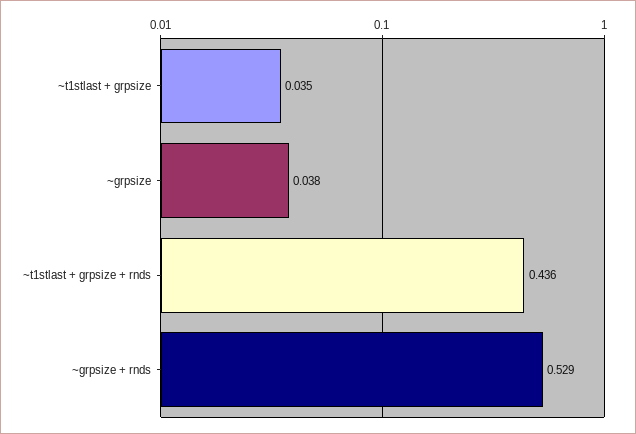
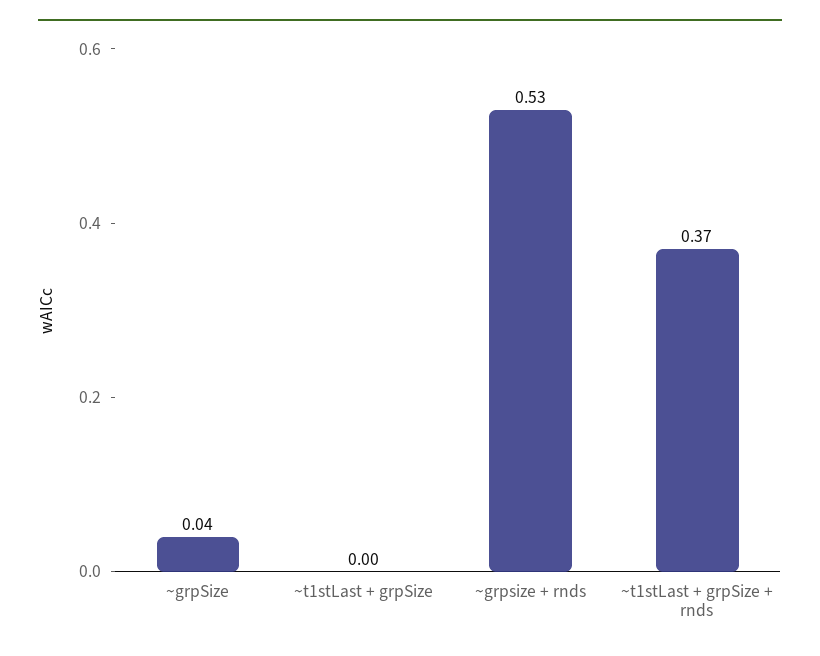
  {
-   "~t1stlast + grpsize": 0.035,
+   "~t1stlast + grpsize": 0,
    "~grpsize": 0.038,
-   "~t1stlast + grpsize + rnds": 0.436,
+   "~t1stlast + grpsize + rnds": 0.37,
    "~grpsize + rnds": 0.529
  }

